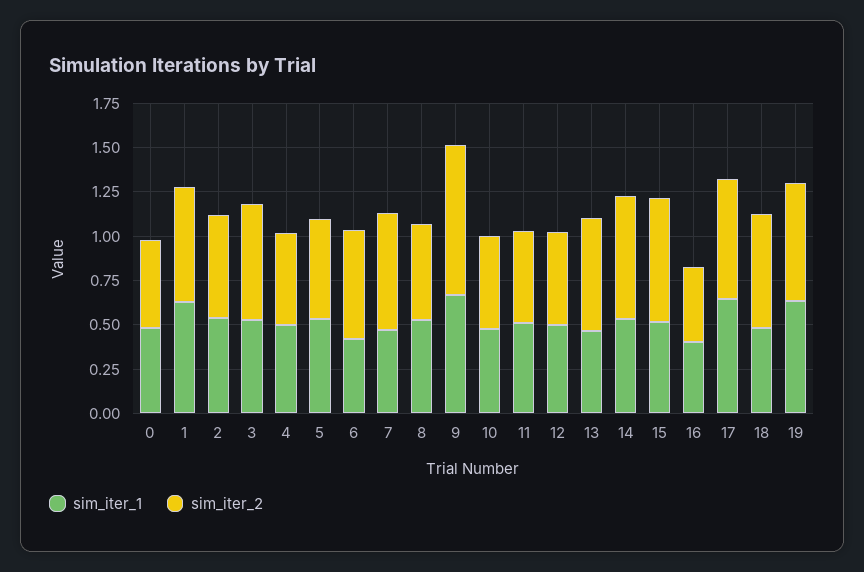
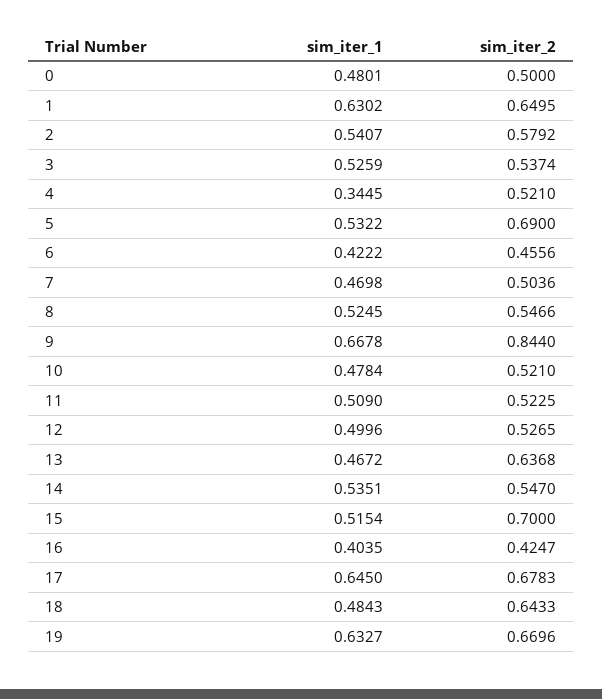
  {
    "sim_iter_1": {
      "0": 0.4801,
      "1": 0.6302,
      "2": 0.5407,
      "3": 0.5259,
-     "4": 0.5,
+     "4": 0.3445,
      "5": 0.5322,
      "6": 0.4222,
      "7": 0.4698,
      "8": 0.5245,
      "9": 0.6678,
      "10": 0.4784,
      "11": 0.509,
      "12": 0.4996,
      "13": 0.4672,
      "14": 0.5351,
      "15": 0.5154,
      "16": 0.4035,
      "17": 0.645,
      "18": 0.4843,
      "19": 0.6327
    },
    "sim_iter_2": {
      "0": 0.5,
      "1": 0.6495,
      "2": 0.5792,
-     "3": 0.65,
+     "3": 0.5374,
      "4": 0.521,
-     "5": 0.55,
+     "5": 0.69,
-     "6": 0.6,
+     "6": 0.4556,
-     "7": 0.65,
+     "7": 0.5036,
      "8": 0.5466,
      "9": 0.844,
      "10": 0.521,
      "11": 0.5225,
      "12": 0.5265,
      "13": 0.6368,
-     "14": 0.7,
+     "14": 0.547,
      "15": 0.7,
      "16": 0.4247,
      "17": 0.6783,
      "18": 0.6433,
      "19": 0.6696
    }
  }

